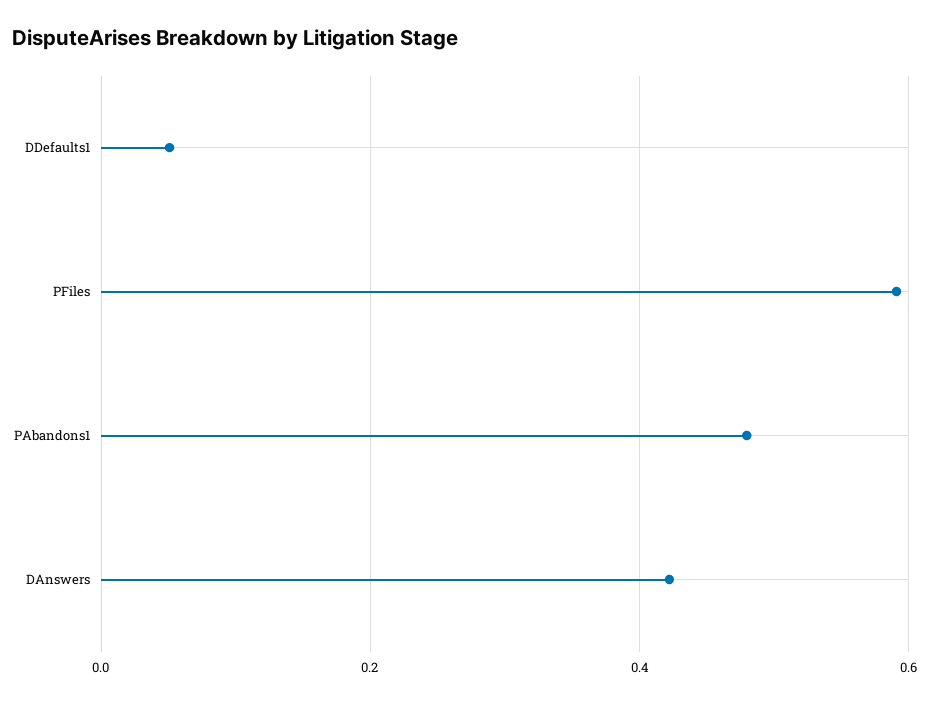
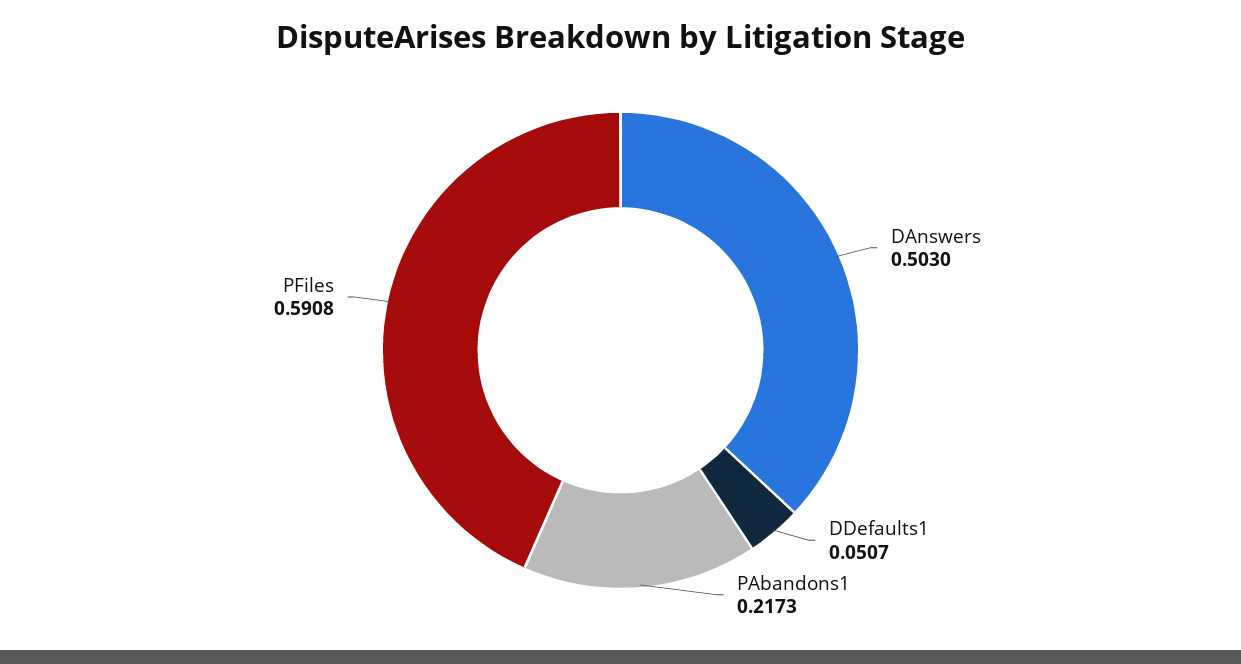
  {
    "DDefaults1": 0.0507,
    "PFiles": 0.5908,
-   "PAbandons1": 0.48,
+   "PAbandons1": 0.2173,
-   "DAnswers": 0.42
+   "DAnswers": 0.503
  }

